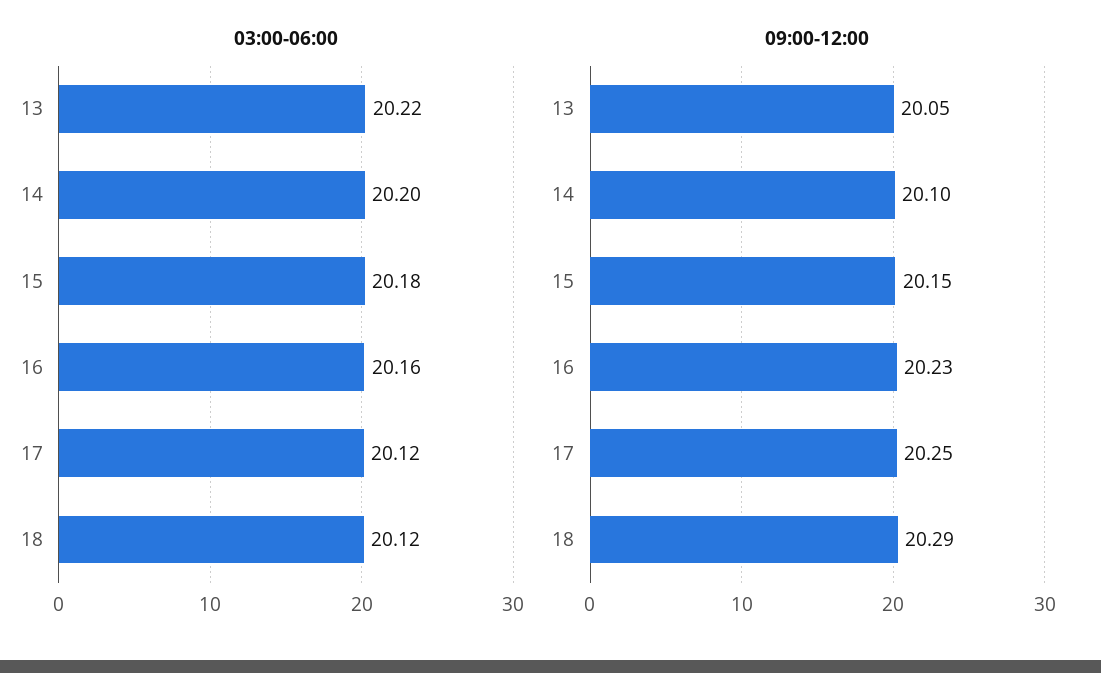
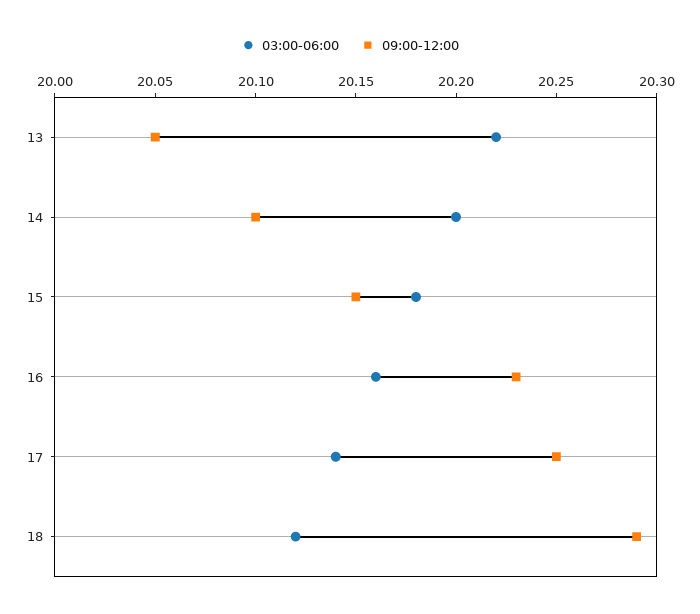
  {
    "03:00-06:00": {
      "13": 20.22,
      "14": 20.2,
      "15": 20.18,
      "16": 20.16,
-     "17": 20.12,
+     "17": 20.14,
      "18": 20.12
    },
    "09:00-12:00": {
      "13": 20.05,
      "14": 20.1,
      "15": 20.15,
      "16": 20.23,
      "17": 20.25,
      "18": 20.29
    }
  }

